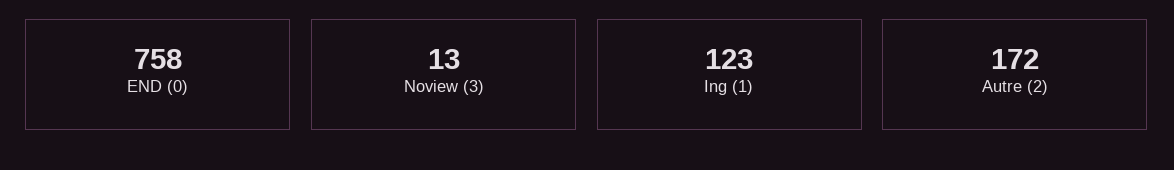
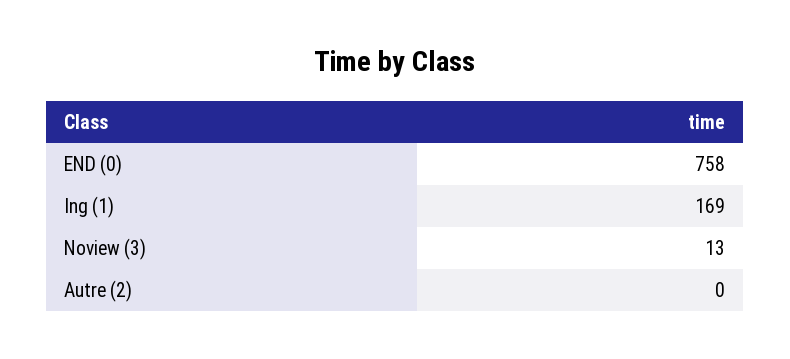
  {
    "END (0)": 758,
    "Noview (3)": 13,
-   "Ing (1)": 123,
+   "Ing (1)": 169,
-   "Autre (2)": 172
+   "Autre (2)": 0
  }

